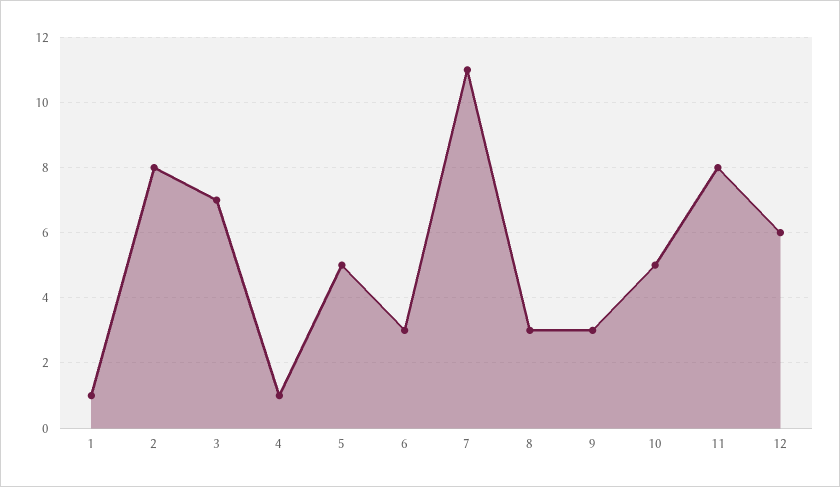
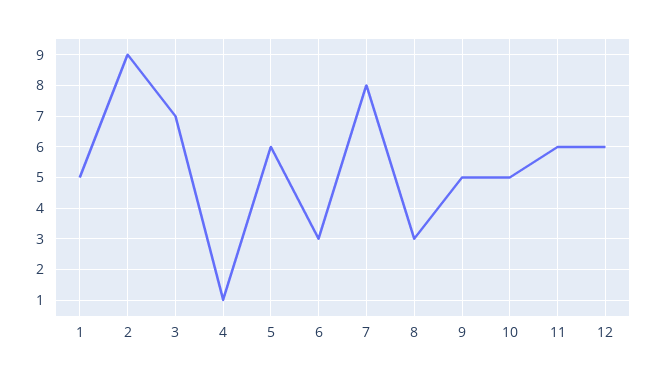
  {
-   "1": 1,
+   "1": 5,
-   "2": 8,
+   "2": 9,
    "3": 7,
    "4": 1,
-   "5": 5,
+   "5": 6,
    "6": 3,
-   "7": 11,
+   "7": 8,
    "8": 3,
-   "9": 3,
+   "9": 5,
    "10": 5,
-   "11": 8,
+   "11": 6,
    "12": 6
  }

